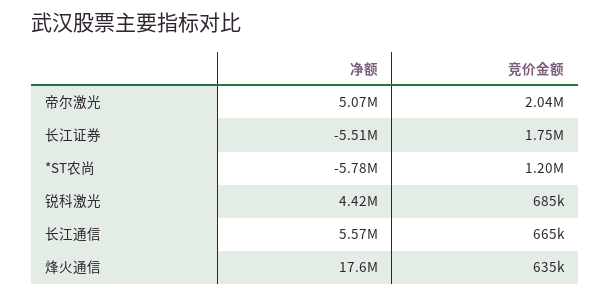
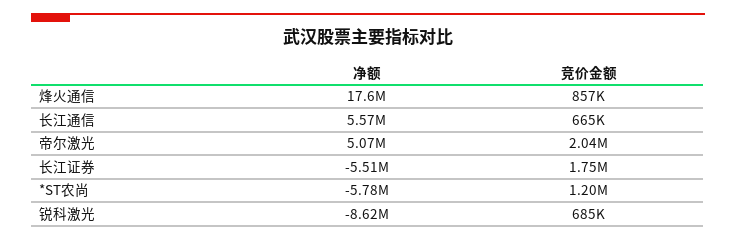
  {
    "净额": {
      "帝尔激光": 5070000,
      "长江证券": -5510000,
      "*ST农尚": -5780000,
-     "锐科激光": 4420000,
+     "锐科激光": -8620000,
      "长江通信": 5570000,
      "烽火通信": 17600000
    },
    "竞价金额": {
      "帝尔激光": 2040000,
      "长江证券": 1750000,
      "*ST农尚": 1200000,
      "锐科激光": 685000,
      "长江通信": 665000,
-     "烽火通信": 635000
+     "烽火通信": 857000
    }
  }

